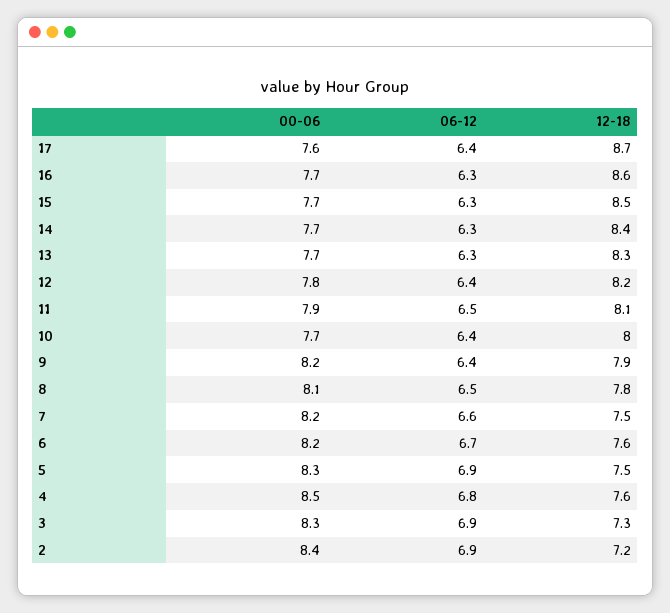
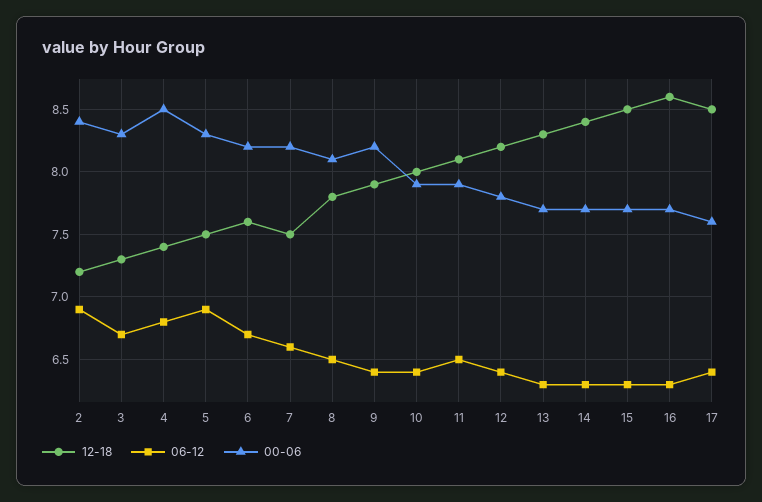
  {
    "00-06": {
      "17": 7.6,
      "16": 7.7,
      "15": 7.7,
      "14": 7.7,
      "13": 7.7,
      "12": 7.8,
      "11": 7.9,
-     "10": 7.7,
+     "10": 7.9,
      "9": 8.2,
      "8": 8.1,
      "7": 8.2,
      "6": 8.2,
      "5": 8.3,
      "4": 8.5,
      "3": 8.3,
      "2": 8.4
    },
    "06-12": {
      "17": 6.4,
      "16": 6.3,
      "15": 6.3,
      "14": 6.3,
      "13": 6.3,
      "12": 6.4,
      "11": 6.5,
      "10": 6.4,
      "9": 6.4,
      "8": 6.5,
      "7": 6.6,
      "6": 6.7,
      "5": 6.9,
      "4": 6.8,
-     "3": 6.9,
+     "3": 6.7,
      "2": 6.9
    },
    "12-18": {
-     "17": 8.7,
+     "17": 8.5,
      "16": 8.6,
      "15": 8.5,
      "14": 8.4,
      "13": 8.3,
      "12": 8.2,
      "11": 8.1,
      "10": 8,
      "9": 7.9,
      "8": 7.8,
      "7": 7.5,
      "6": 7.6,
      "5": 7.5,
-     "4": 7.6,
+     "4": 7.4,
      "3": 7.3,
      "2": 7.2
    }
  }

